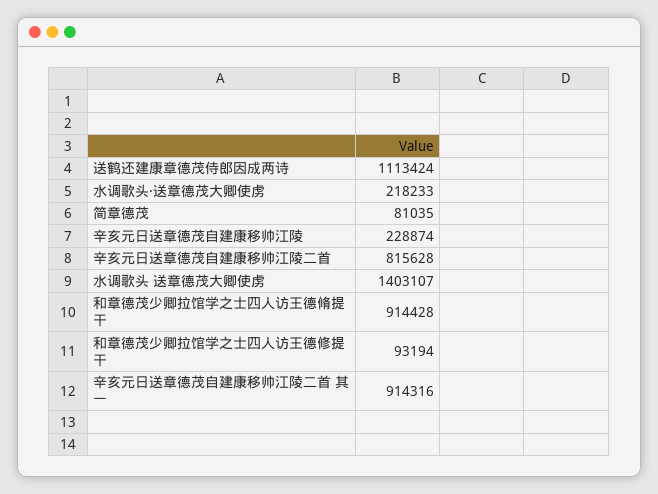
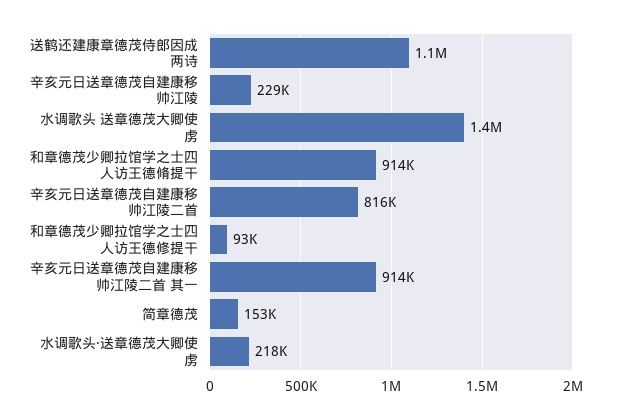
  {
    "送鹤还建康章德茂侍郎因成两诗": 1113424,
    "水调歌头·送章德茂大卿使虏": 218233,
-   "简章德茂": 81035,
+   "简章德茂": 153000,
    "辛亥元日送章德茂自建康移帅江陵": 228874,
    "辛亥元日送章德茂自建康移帅江陵二首": 815628,
    "水调歌头 送章德茂大卿使虏": 1403107,
    "和章德茂少卿拉馆学之士四人访王德脩提干": 914428,
    "和章德茂少卿拉馆学之士四人访王德修提干": 93194,
    "辛亥元日送章德茂自建康移帅江陵二首 其一": 914316
  }

